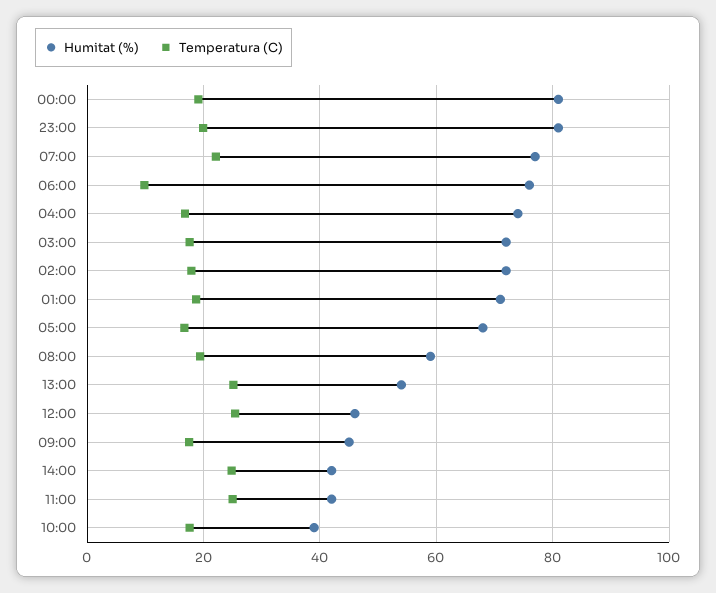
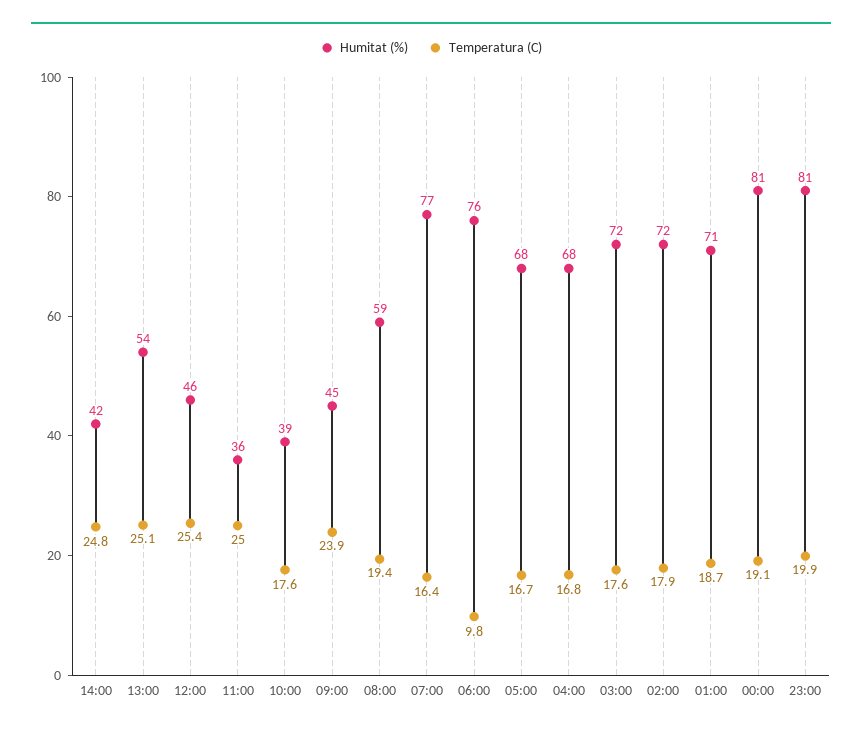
  {
    "Humitat (%)": {
      "00:00": 81,
      "23:00": 81,
      "07:00": 77,
      "06:00": 76,
-     "04:00": 74,
+     "04:00": 68,
      "03:00": 72,
      "02:00": 72,
      "01:00": 71,
      "05:00": 68,
      "08:00": 59,
      "13:00": 54,
      "12:00": 46,
      "09:00": 45,
      "14:00": 42,
-     "11:00": 42,
+     "11:00": 36,
      "10:00": 39
    },
    "Temperatura (C)": {
      "00:00": 19.1,
      "23:00": 19.9,
-     "07:00": 22,
+     "07:00": 16.4,
      "06:00": 9.8,
      "04:00": 16.8,
      "03:00": 17.6,
      "02:00": 17.9,
      "01:00": 18.7,
      "05:00": 16.7,
      "08:00": 19.4,
      "13:00": 25.1,
      "12:00": 25.4,
-     "09:00": 18,
+     "09:00": 23.9,
      "14:00": 24.8,
      "11:00": 25,
      "10:00": 17.6
    }
  }

